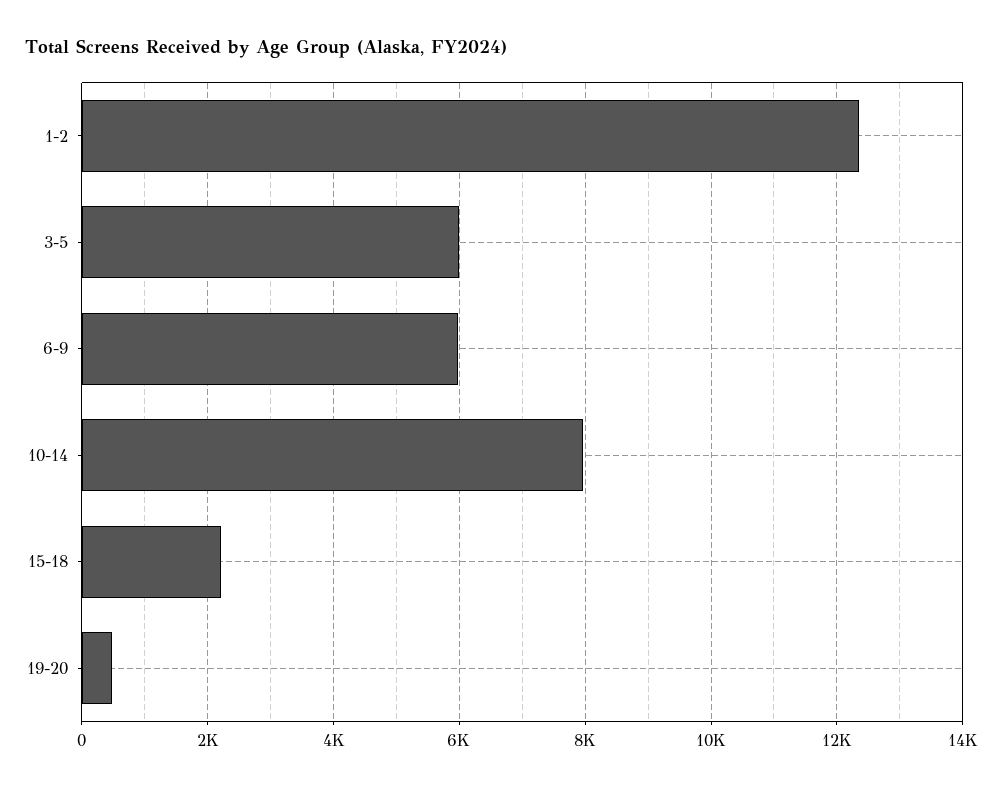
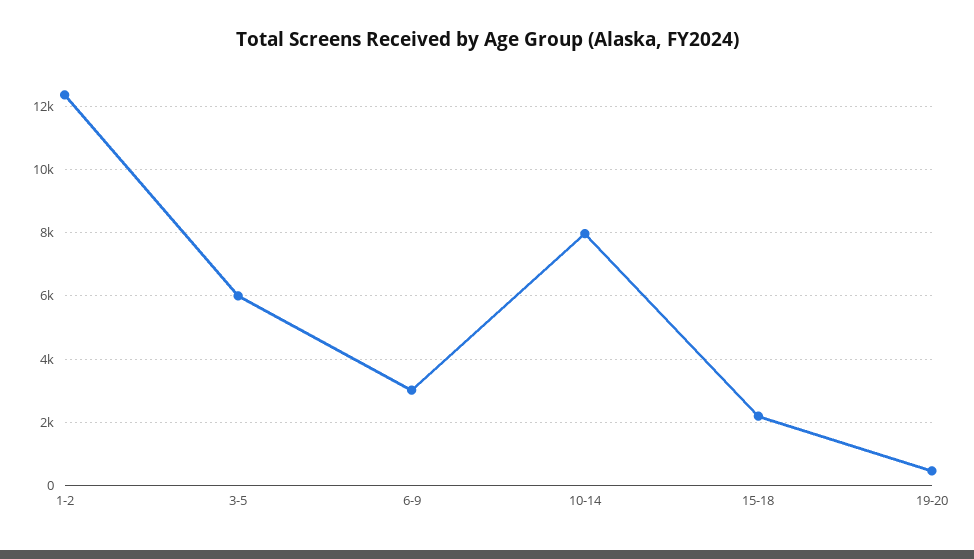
  {
    "1-2": 12400,
    "3-5": 6000,
-   "6-9": 6000,
+   "6-9": 3000,
    "10-14": 8000,
    "15-18": 2200,
    "19-20": 400
  }

